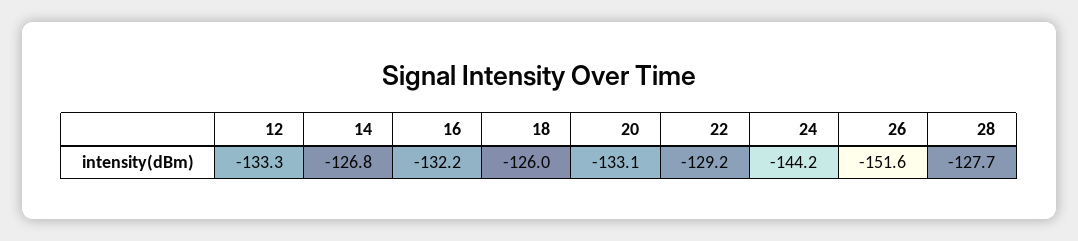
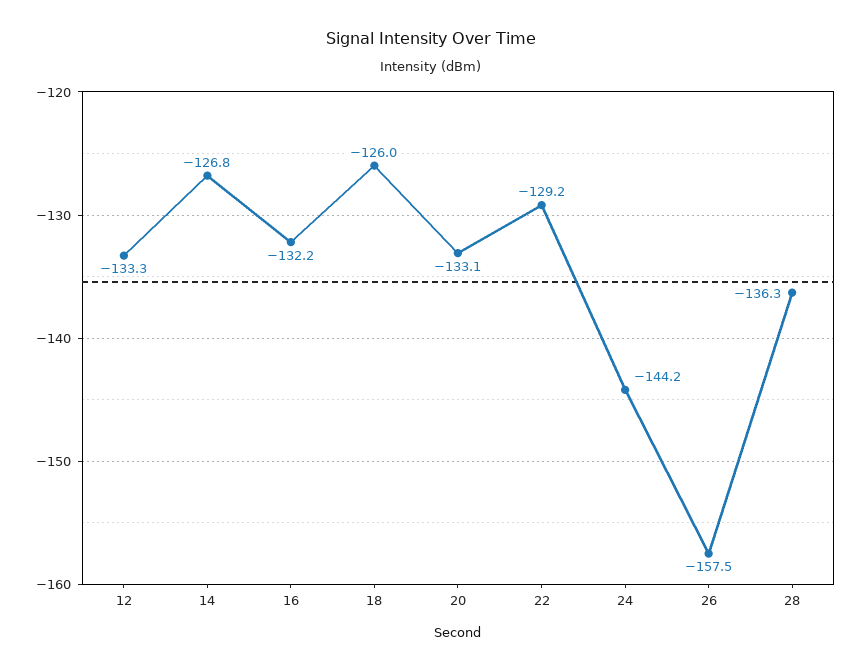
  {
    "12": -133.3,
    "14": -126.8,
    "16": -132.2,
    "18": -126,
    "20": -133.1,
    "22": -129.2,
    "24": -144.2,
-   "26": -151.6,
+   "26": -157.5,
-   "28": -127.7
+   "28": -136.3
  }

